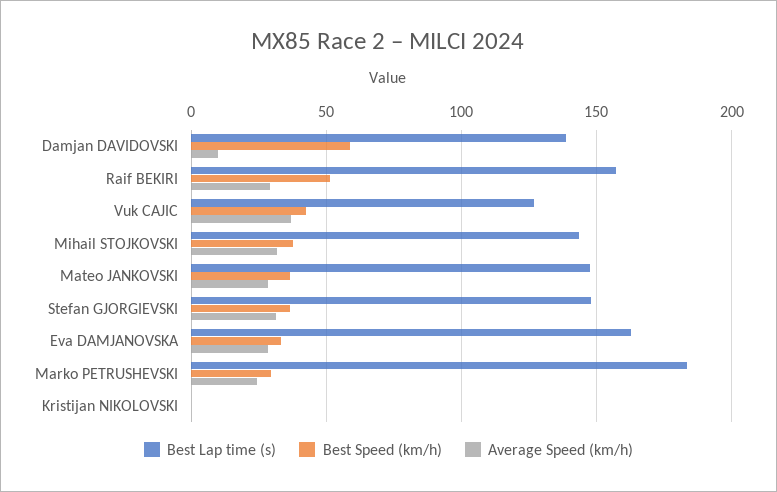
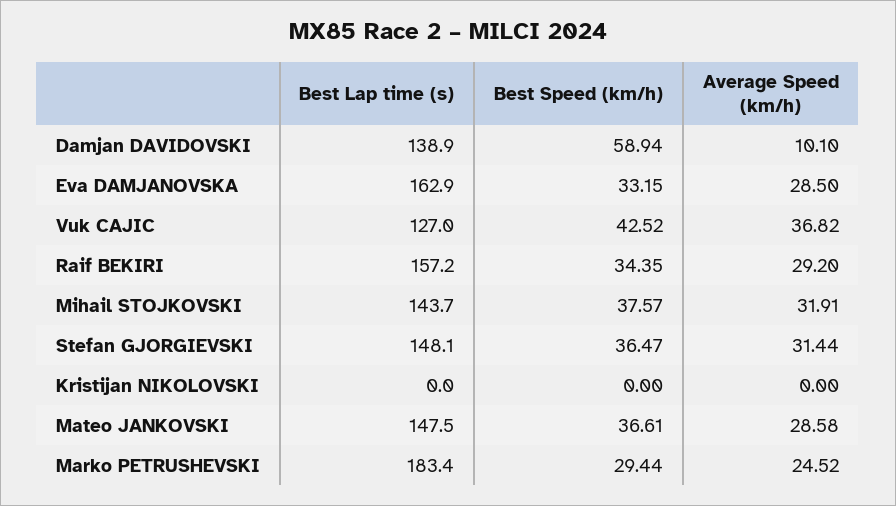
  {
    "Best Lap time (s)": {
      "Damjan DAVIDOVSKI": 138.9,
      "Raif BEKIRI": 157.2,
      "Vuk CAJIC": 127,
      "Mihail STOJKOVSKI": 143.7,
      "Mateo JANKOVSKI": 147.5,
      "Stefan GJORGIEVSKI": 148.1,
      "Eva DAMJANOVSKA": 162.9,
      "Marko PETRUSHEVSKI": 183.4,
      "Kristijan NIKOLOVSKI": 0
    },
    "Best Speed (km/h)": {
      "Damjan DAVIDOVSKI": 58.94,
-     "Raif BEKIRI": 50,
+     "Raif BEKIRI": 34.35,
      "Vuk CAJIC": 42.52,
      "Mihail STOJKOVSKI": 37.57,
      "Mateo JANKOVSKI": 36.61,
      "Stefan GJORGIEVSKI": 36.47,
      "Eva DAMJANOVSKA": 33.15,
      "Marko PETRUSHEVSKI": 29.44,
      "Kristijan NIKOLOVSKI": 0
    },
    "Average Speed (km/h)": {
      "Damjan DAVIDOVSKI": 10.1,
      "Raif BEKIRI": 29.2,
      "Vuk CAJIC": 36.82,
      "Mihail STOJKOVSKI": 31.91,
      "Mateo JANKOVSKI": 28.58,
      "Stefan GJORGIEVSKI": 31.44,
      "Eva DAMJANOVSKA": 28.5,
      "Marko PETRUSHEVSKI": 24.52,
      "Kristijan NIKOLOVSKI": 0
    }
  }

